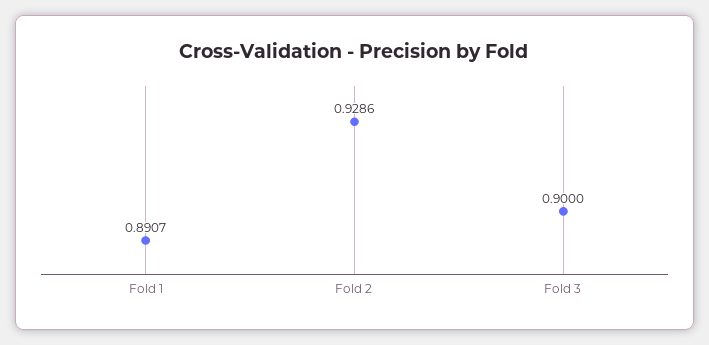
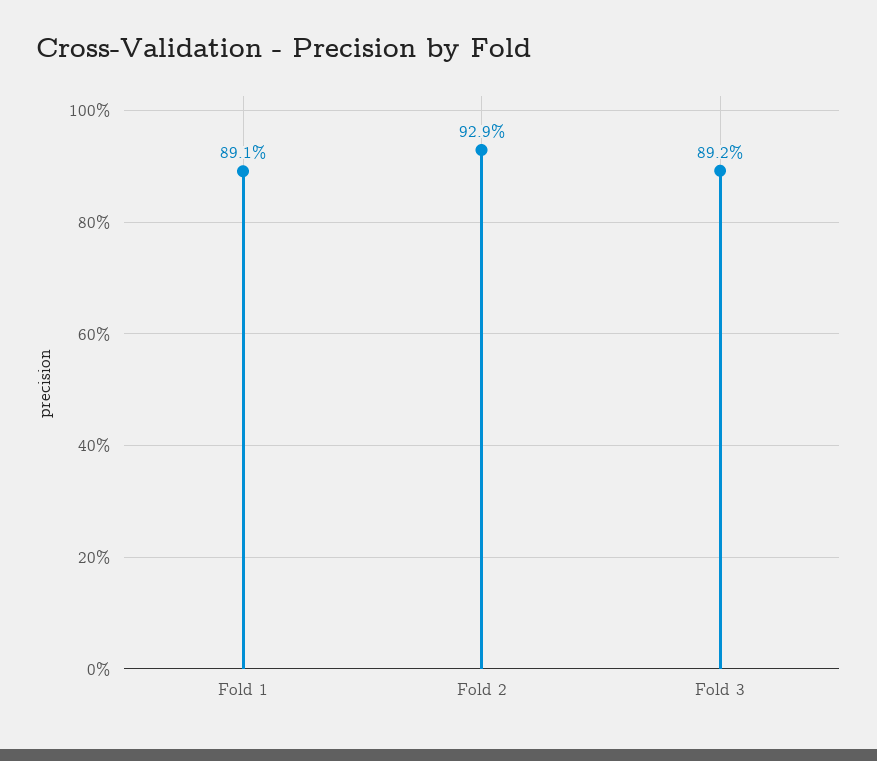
  {
    "Fold 1": 0.8907,
    "Fold 2": 0.9286,
-   "Fold 3": 0.9
+   "Fold 3": 0.892
  }

